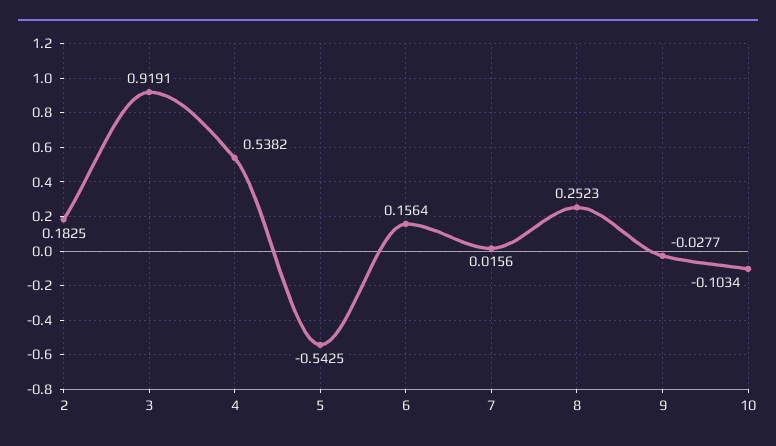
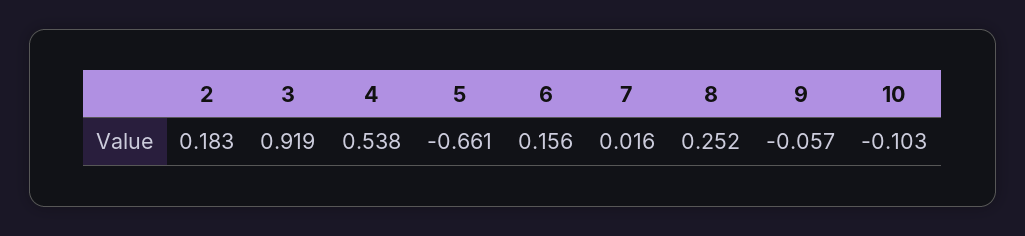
  {
    "2": 0.1825,
    "3": 0.9191,
    "4": 0.5382,
-   "5": -0.5425,
+   "5": -0.661,
    "6": 0.1564,
    "7": 0.0156,
    "8": 0.2523,
-   "9": -0.0277,
+   "9": -0.057,
    "10": -0.1034
  }

